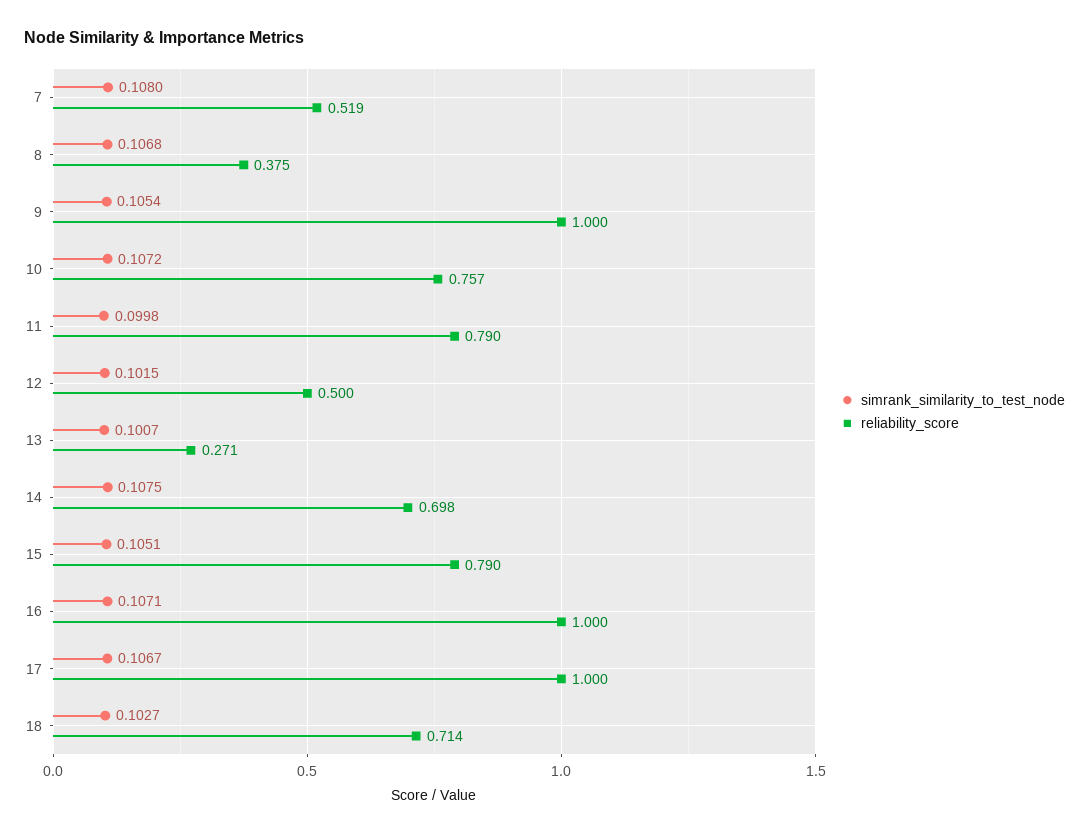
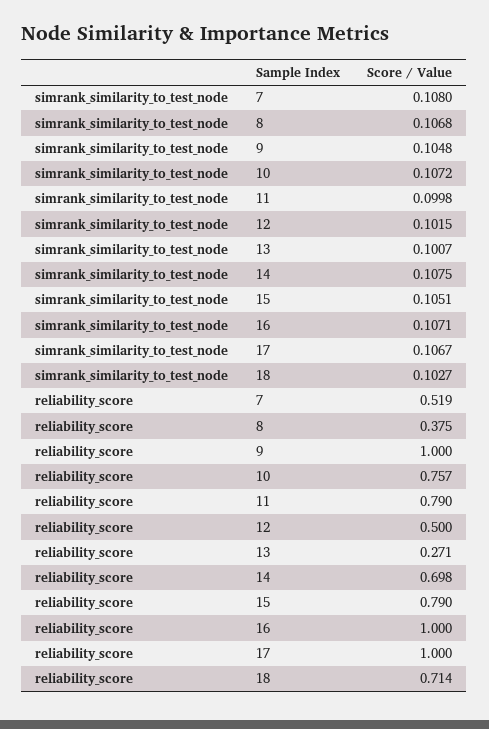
  {
    "simrank_similarity_to_test_node": {
      "7": 0.108,
      "8": 0.1068,
-     "9": 0.1054,
+     "9": 0.1048,
      "10": 0.1072,
      "11": 0.0998,
      "12": 0.1015,
      "13": 0.1007,
      "14": 0.1075,
      "15": 0.1051,
      "16": 0.1071,
      "17": 0.1067,
      "18": 0.1027
    },
    "reliability_score": {
      "7": 0.519,
      "8": 0.375,
      "9": 1,
      "10": 0.757,
      "11": 0.79,
      "12": 0.5,
      "13": 0.271,
      "14": 0.698,
      "15": 0.79,
      "16": 1,
      "17": 1,
      "18": 0.714
    }
  }

